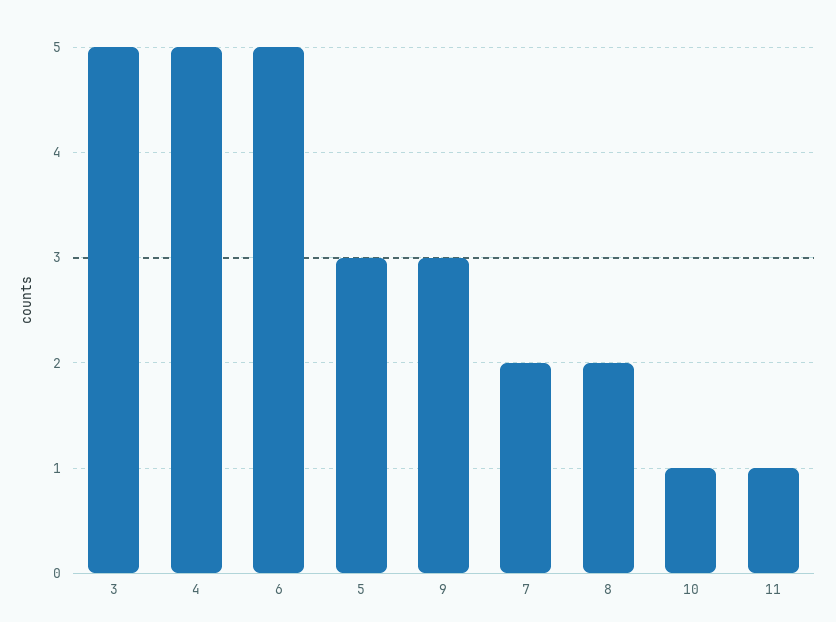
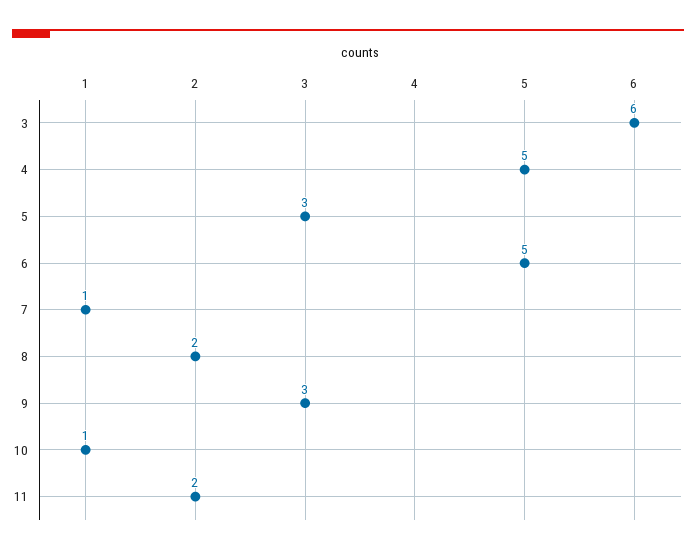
  {
-   "3": 5,
+   "3": 6,
    "4": 5,
    "6": 5,
    "5": 3,
    "9": 3,
-   "7": 2,
+   "7": 1,
    "8": 2,
    "10": 1,
-   "11": 1
+   "11": 2
  }

